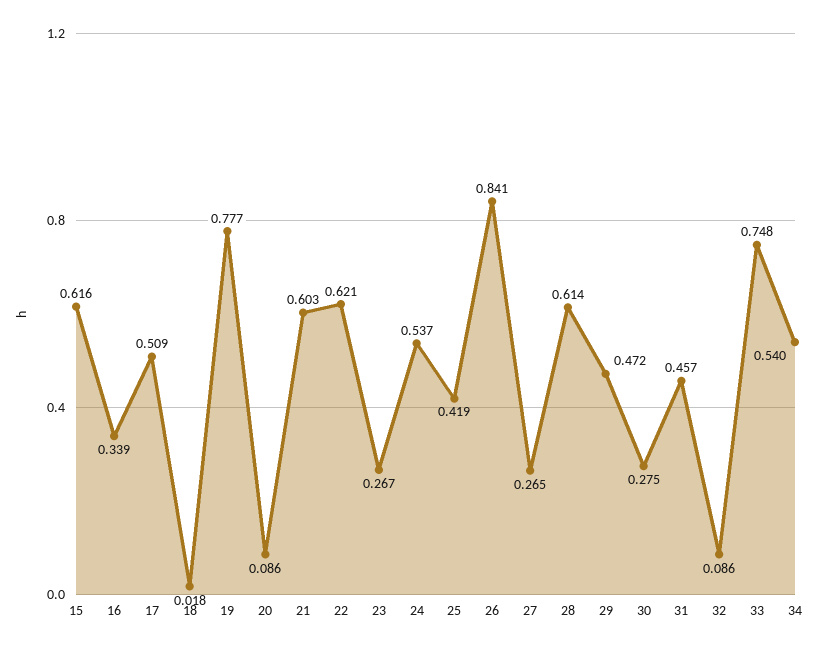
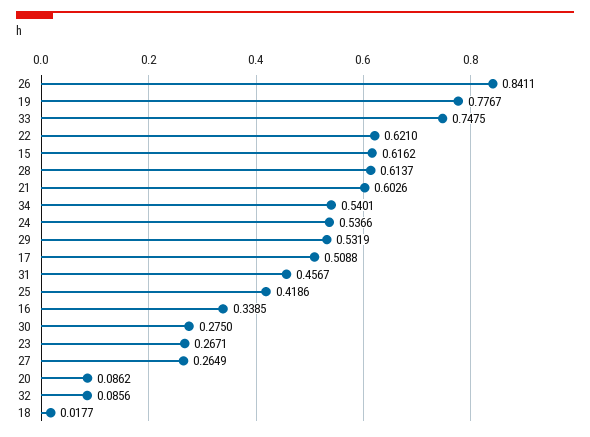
  {
    "15": 0.6162,
    "16": 0.3385,
    "17": 0.5088,
    "18": 0.0177,
    "19": 0.7767,
    "20": 0.0862,
    "21": 0.6026,
    "22": 0.621,
    "23": 0.2671,
    "24": 0.5366,
    "25": 0.4186,
    "26": 0.8411,
    "27": 0.2649,
    "28": 0.6137,
-   "29": 0.472,
+   "29": 0.5319,
    "30": 0.275,
    "31": 0.4567,
    "32": 0.0856,
    "33": 0.7475,
    "34": 0.5401
  }

